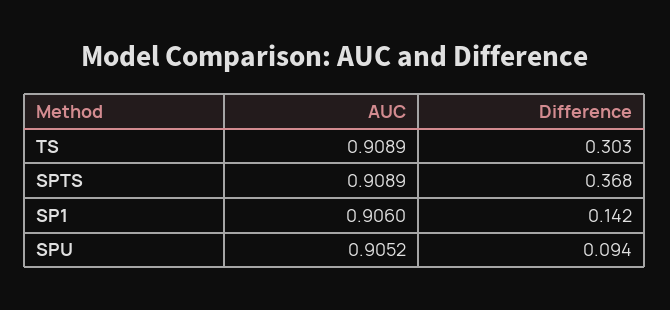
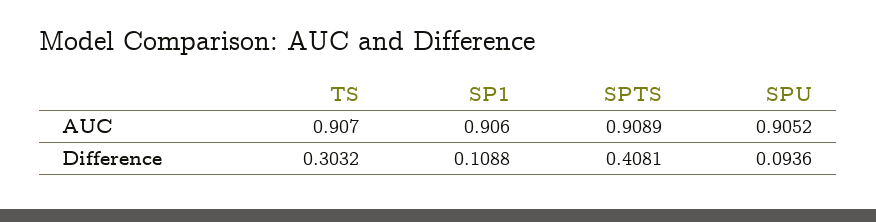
  {
    "AUC": {
-     "TS": 0.9089,
+     "TS": 0.907,
      "SPTS": 0.9089,
      "SP1": 0.906,
      "SPU": 0.9052
    },
    "Difference": {
      "TS": 0.3032,
-     "SPTS": 0.368,
+     "SPTS": 0.4081,
-     "SP1": 0.142,
+     "SP1": 0.1088,
      "SPU": 0.0936
    }
  }

